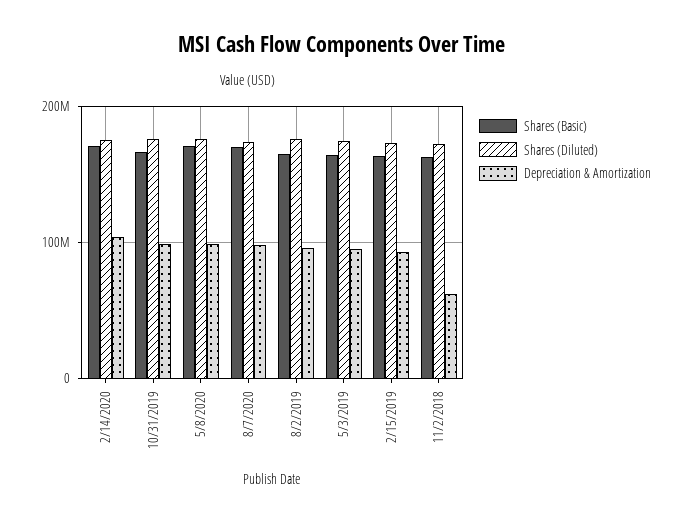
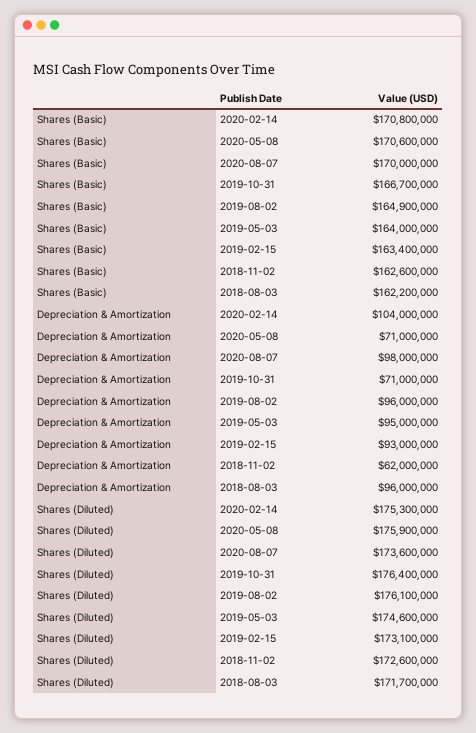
  {
    "Shares (Basic)": {
      "2/14/2020": 170800000,
      "10/31/2019": 166700000,
      "5/8/2020": 170600000,
      "8/7/2020": 170000000,
      "8/2/2019": 164900000,
      "5/3/2019": 164000000,
      "2/15/2019": 163400000,
-     "11/2/2018": 162600000
+     "11/2/2018": 162600000,
+     "2018-08-03": 162200000
    },
    "Shares (Diluted)": {
      "2/14/2020": 175300000,
      "10/31/2019": 176400000,
      "5/8/2020": 175900000,
      "8/7/2020": 173600000,
      "8/2/2019": 176100000,
      "5/3/2019": 174600000,
      "2/15/2019": 173100000,
-     "11/2/2018": 172600000
+     "11/2/2018": 172600000,
+     "2018-08-03": 171700000
    },
    "Depreciation & Amortization": {
      "2/14/2020": 104000000,
-     "10/31/2019": 100000000,
+     "10/31/2019": 71000000,
-     "5/8/2020": 100000000,
+     "5/8/2020": 71000000,
      "8/7/2020": 98000000,
      "8/2/2019": 96000000,
      "5/3/2019": 95000000,
      "2/15/2019": 93000000,
-     "11/2/2018": 62000000
+     "11/2/2018": 62000000,
+     "2018-08-03": 96000000
    }
  }

